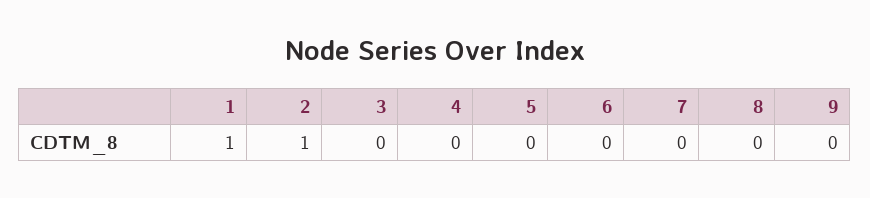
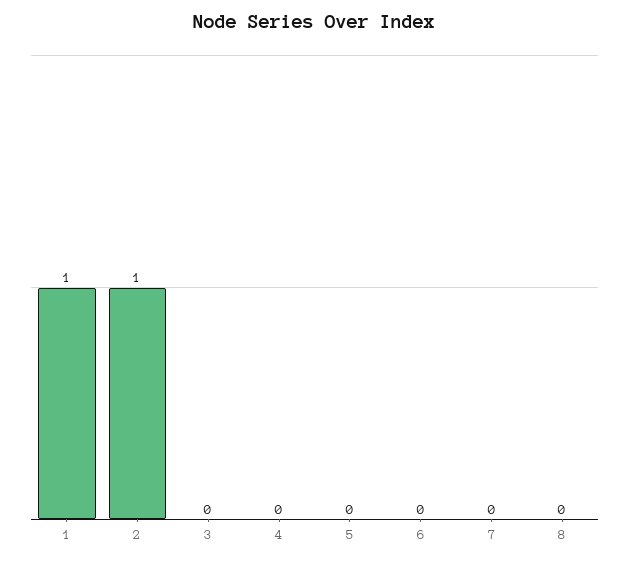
  {
    "1": 1,
    "2": 1,
    "3": 0,
    "4": 0,
    "5": 0,
    "6": 0,
    "7": 0,
-   "8": 0,
+   "8": 0
-   "9": 0
  }

